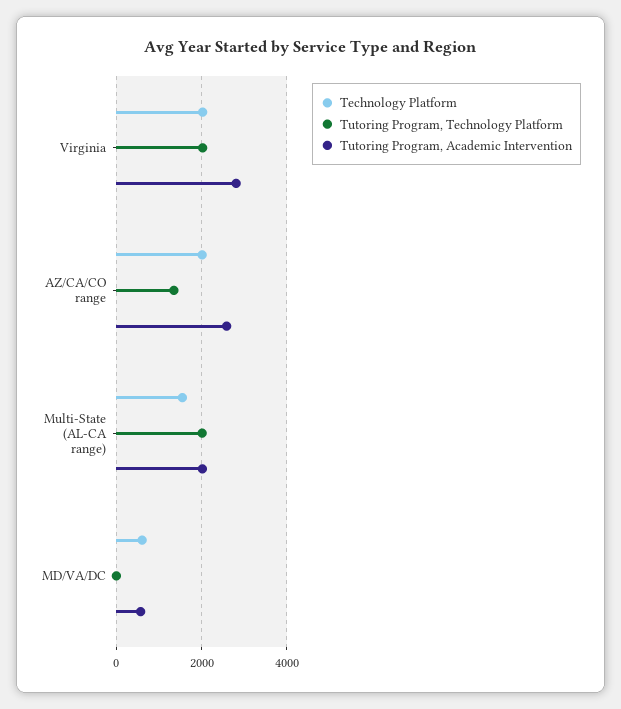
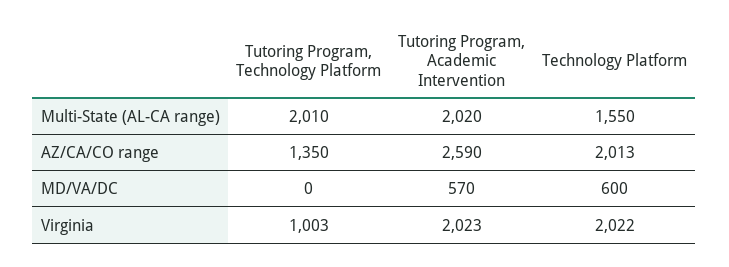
  {
    "Technology Platform": {
      "Virginia": 2022,
      "AZ/CA/CO range": 2013,
      "Multi-State (AL-CA range)": 1550,
      "MD/VA/DC": 600
    },
    "Tutoring Program, Technology Platform": {
-     "Virginia": 2000,
+     "Virginia": 1003,
      "AZ/CA/CO range": 1350,
      "Multi-State (AL-CA range)": 2010,
      "MD/VA/DC": 0
    },
    "Tutoring Program, Academic Intervention": {
-     "Virginia": 2800,
+     "Virginia": 2023,
      "AZ/CA/CO range": 2590,
      "Multi-State (AL-CA range)": 2020,
      "MD/VA/DC": 570
    }
  }

